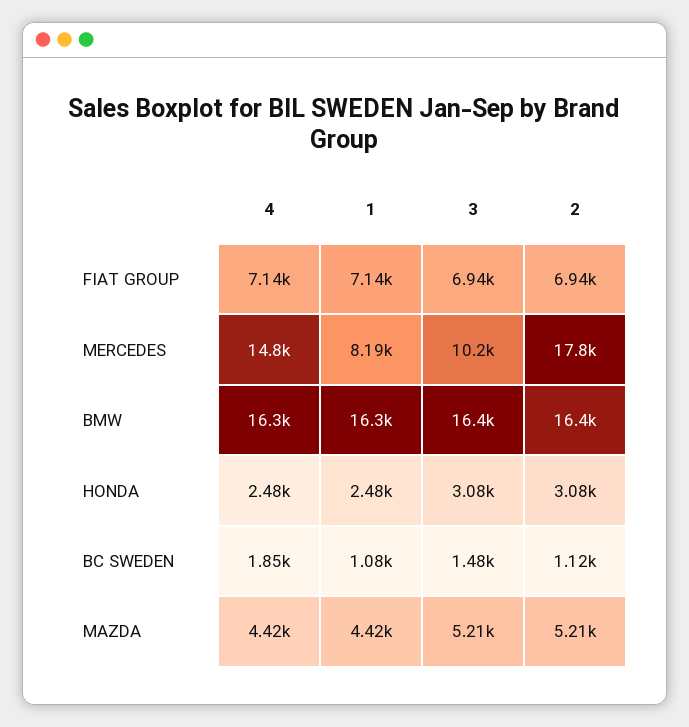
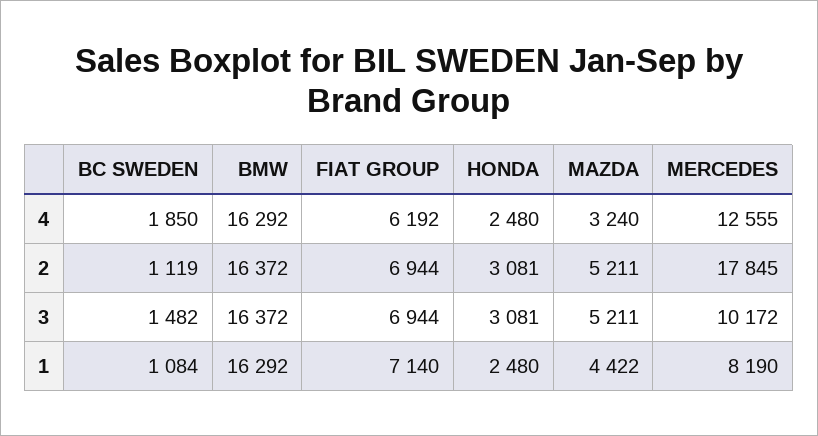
  {
    "4": {
-     "FIAT GROUP": 7140,
+     "FIAT GROUP": 6192,
-     "MERCEDES": 14800,
+     "MERCEDES": 12555,
      "BMW": 16292,
      "HONDA": 2480,
      "BC SWEDEN": 1850,
-     "MAZDA": 4420
+     "MAZDA": 3240
    },
    "1": {
      "FIAT GROUP": 7140,
      "MERCEDES": 8190,
      "BMW": 16292,
      "HONDA": 2480,
      "BC SWEDEN": 1084,
      "MAZDA": 4422
    },
    "3": {
      "FIAT GROUP": 6944,
      "MERCEDES": 10172,
      "BMW": 16372,
      "HONDA": 3081,
      "BC SWEDEN": 1482,
      "MAZDA": 5211
    },
    "2": {
      "FIAT GROUP": 6944,
      "MERCEDES": 17845,
      "BMW": 16372,
      "HONDA": 3081,
      "BC SWEDEN": 1119,
      "MAZDA": 5211
    }
  }

